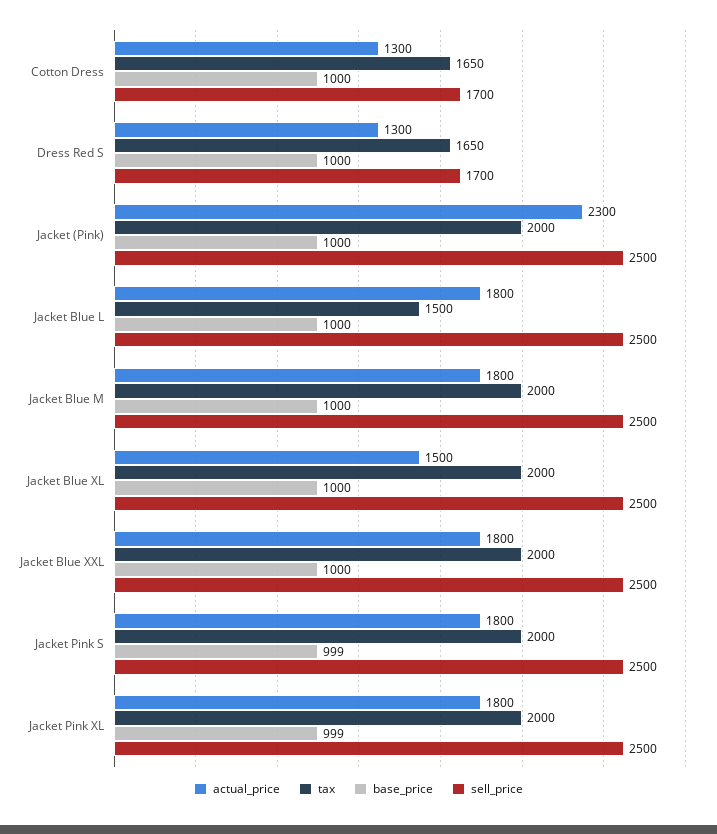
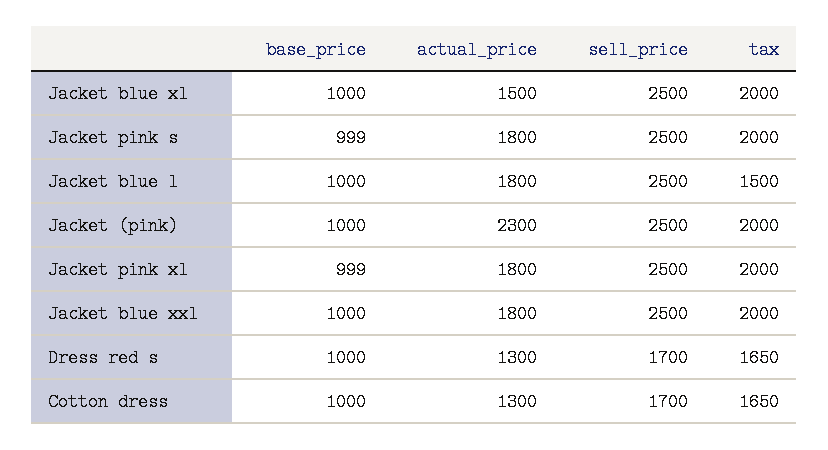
  {
    "actual_price": {
      "Cotton Dress": 1300,
      "Dress Red S": 1300,
      "Jacket (Pink)": 2300,
      "Jacket Blue L": 1800,
-     "Jacket Blue M": 1800,
      "Jacket Blue XL": 1500,
      "Jacket Blue XXL": 1800,
      "Jacket Pink S": 1800,
      "Jacket Pink XL": 1800
    },
    "tax": {
      "Cotton Dress": 1650,
      "Dress Red S": 1650,
      "Jacket (Pink)": 2000,
      "Jacket Blue L": 1500,
-     "Jacket Blue M": 2000,
      "Jacket Blue XL": 2000,
      "Jacket Blue XXL": 2000,
      "Jacket Pink S": 2000,
      "Jacket Pink XL": 2000
    },
    "base_price": {
      "Cotton Dress": 1000,
      "Dress Red S": 1000,
      "Jacket (Pink)": 1000,
      "Jacket Blue L": 1000,
-     "Jacket Blue M": 1000,
      "Jacket Blue XL": 1000,
      "Jacket Blue XXL": 1000,
      "Jacket Pink S": 999,
      "Jacket Pink XL": 999
    },
    "sell_price": {
      "Cotton Dress": 1700,
      "Dress Red S": 1700,
      "Jacket (Pink)": 2500,
      "Jacket Blue L": 2500,
-     "Jacket Blue M": 2500,
      "Jacket Blue XL": 2500,
      "Jacket Blue XXL": 2500,
      "Jacket Pink S": 2500,
      "Jacket Pink XL": 2500
    }
  }

